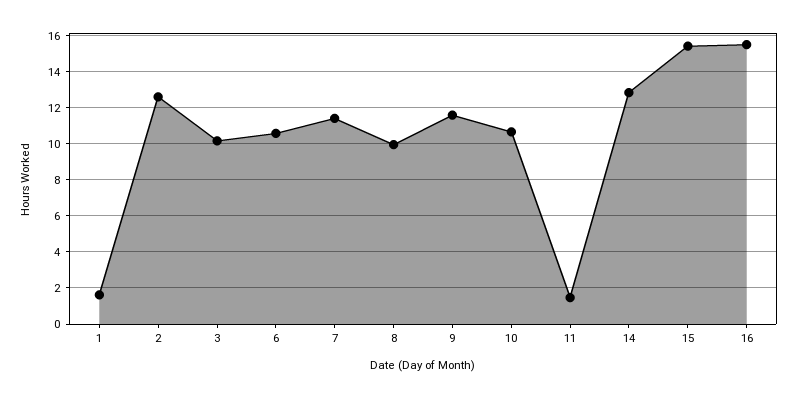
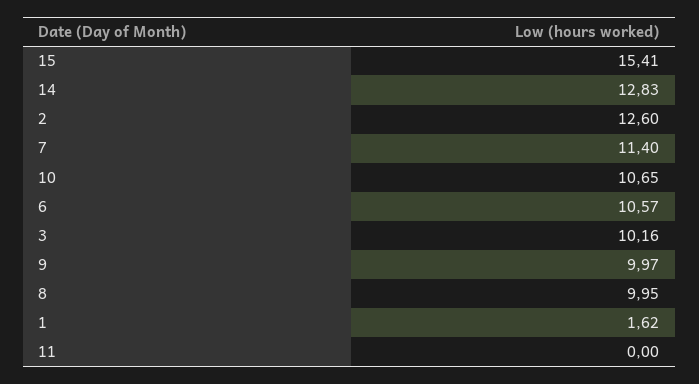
  {
    "1": 1.62,
    "2": 12.6,
    "3": 10.16,
    "6": 10.57,
    "7": 11.4,
    "8": 9.95,
-   "9": 11.5,
+   "9": 9.97,
    "10": 10.65,
-   "11": 1.5,
+   "11": 0,
    "14": 12.83,
-   "15": 15.41,
+   "15": 15.41
-   "16": 15.5
  }

